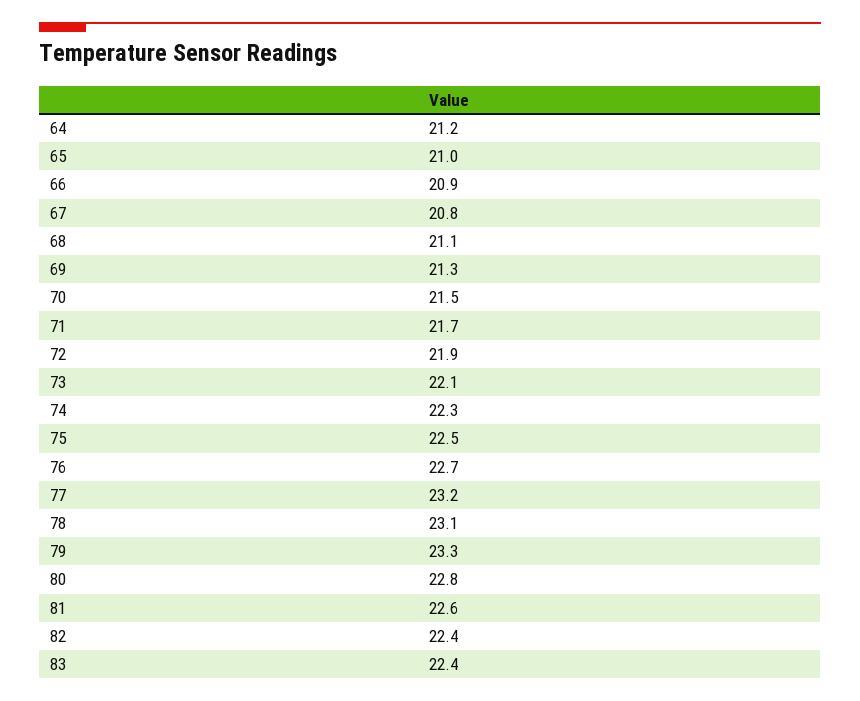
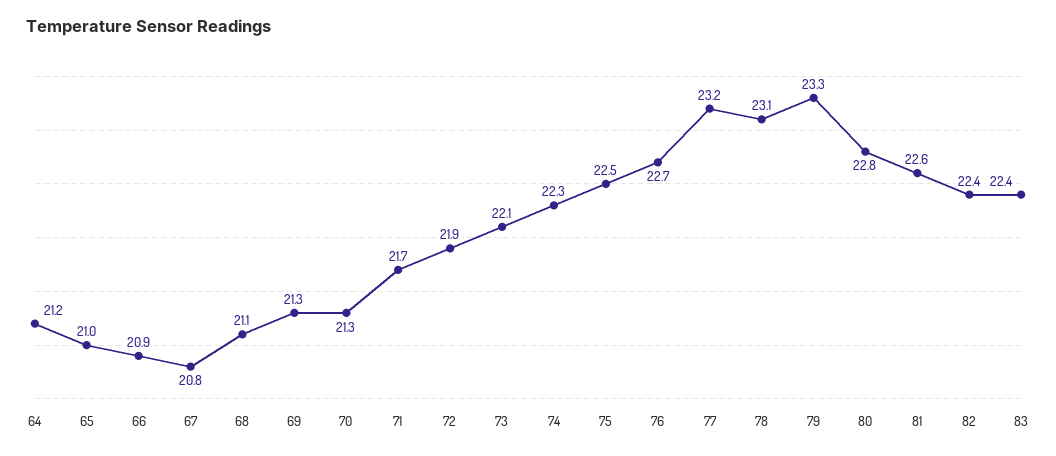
  {
    "64": 21.2,
    "65": 21,
    "66": 20.9,
    "67": 20.8,
    "68": 21.1,
    "69": 21.3,
-   "70": 21.5,
+   "70": 21.3,
    "71": 21.7,
    "72": 21.9,
    "73": 22.1,
    "74": 22.3,
    "75": 22.5,
    "76": 22.7,
    "77": 23.2,
    "78": 23.1,
    "79": 23.3,
    "80": 22.8,
    "81": 22.6,
    "82": 22.4,
    "83": 22.4
  }

